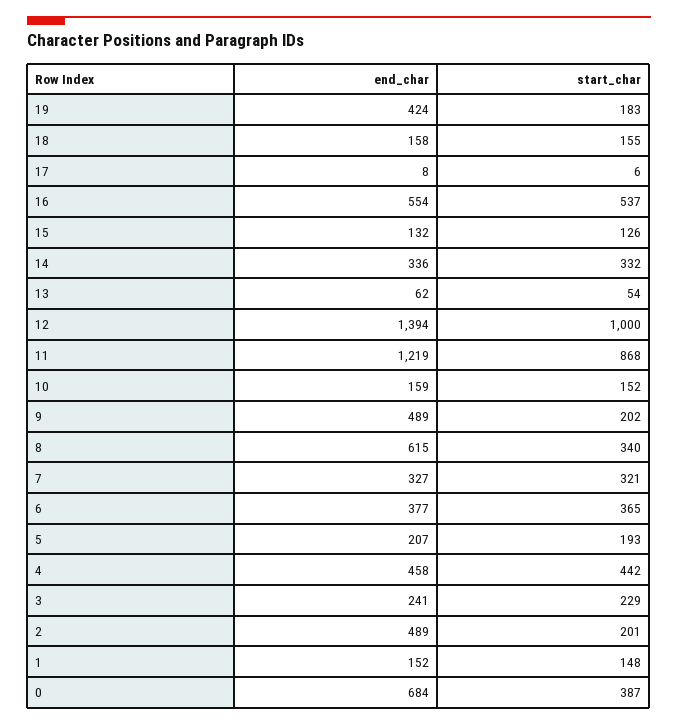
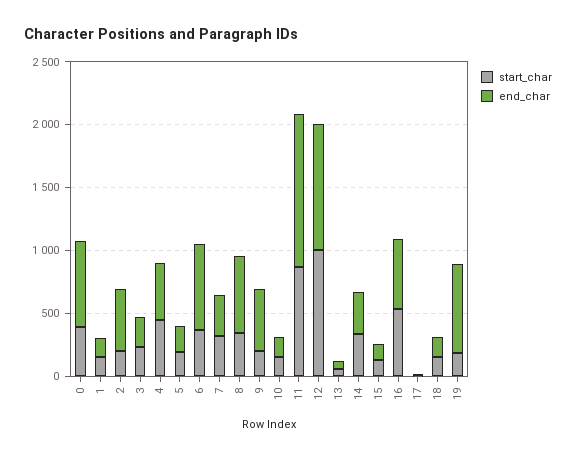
  {
    "end_char": {
-     "19": 424,
+     "19": 700,
      "18": 158,
      "17": 8,
      "16": 554,
      "15": 132,
      "14": 336,
      "13": 62,
-     "12": 1394,
+     "12": 1000,
      "11": 1219,
      "10": 159,
      "9": 489,
      "8": 615,
      "7": 327,
-     "6": 377,
+     "6": 700,
      "5": 207,
      "4": 458,
      "3": 241,
      "2": 489,
      "1": 152,
      "0": 684
    },
    "start_char": {
      "19": 183,
      "18": 155,
      "17": 6,
      "16": 537,
      "15": 126,
      "14": 332,
      "13": 54,
      "12": 1000,
      "11": 868,
      "10": 152,
      "9": 202,
      "8": 340,
      "7": 321,
      "6": 365,
      "5": 193,
      "4": 442,
      "3": 229,
      "2": 201,
      "1": 148,
      "0": 387
    }
  }

